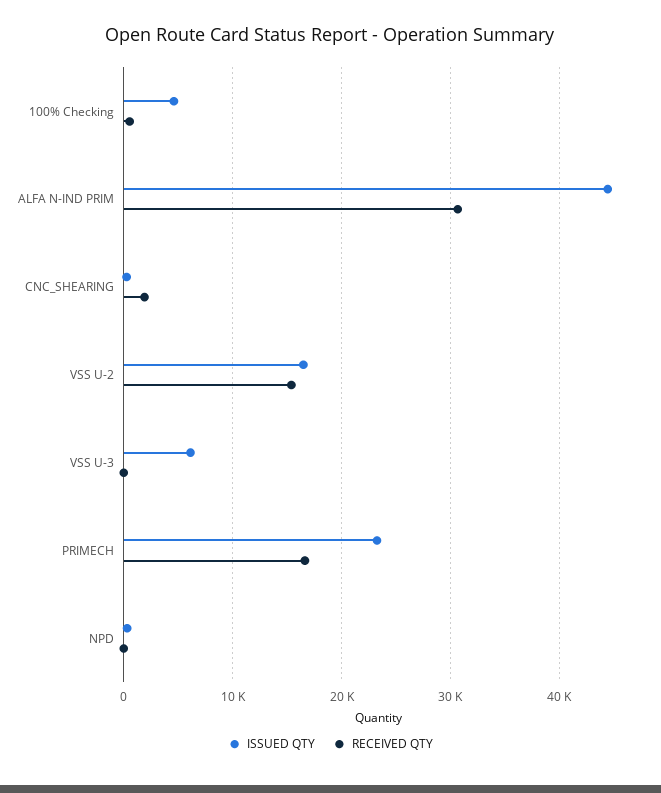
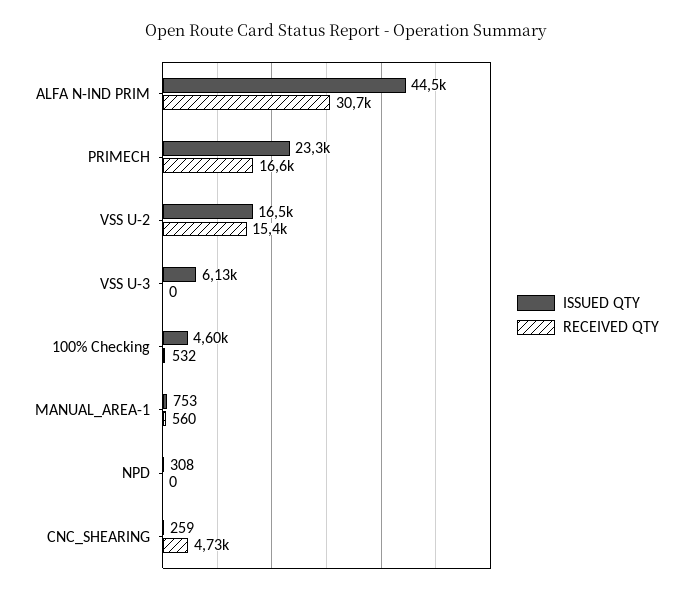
  {
    "ISSUED QTY": {
      "100% Checking": 4600,
      "ALFA N-IND PRIM": 44500,
      "CNC_SHEARING": 259,
      "VSS U-2": 16500,
      "VSS U-3": 6130,
      "PRIMECH": 23300,
-     "NPD": 308
+     "NPD": 308,
+     "MANUAL_AREA-1": 753
    },
    "RECEIVED QTY": {
      "100% Checking": 532,
      "ALFA N-IND PRIM": 30700,
-     "CNC_SHEARING": 2000,
+     "CNC_SHEARING": 4730,
      "VSS U-2": 15400,
      "VSS U-3": 0,
      "PRIMECH": 16600,
-     "NPD": 0
+     "NPD": 0,
+     "MANUAL_AREA-1": 560
    }
  }

